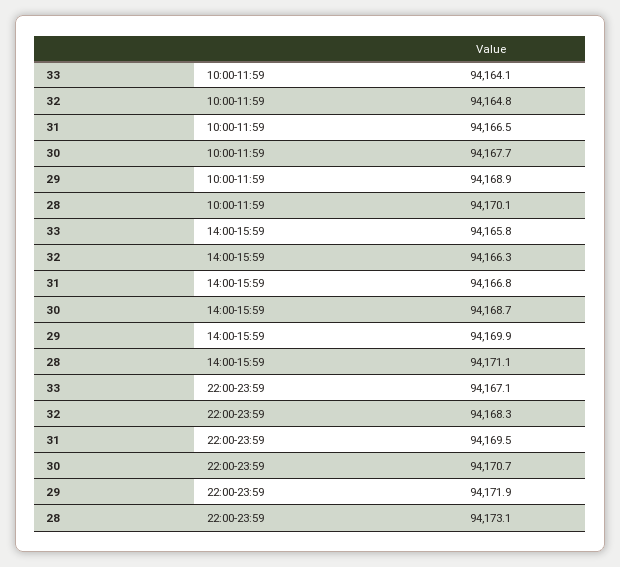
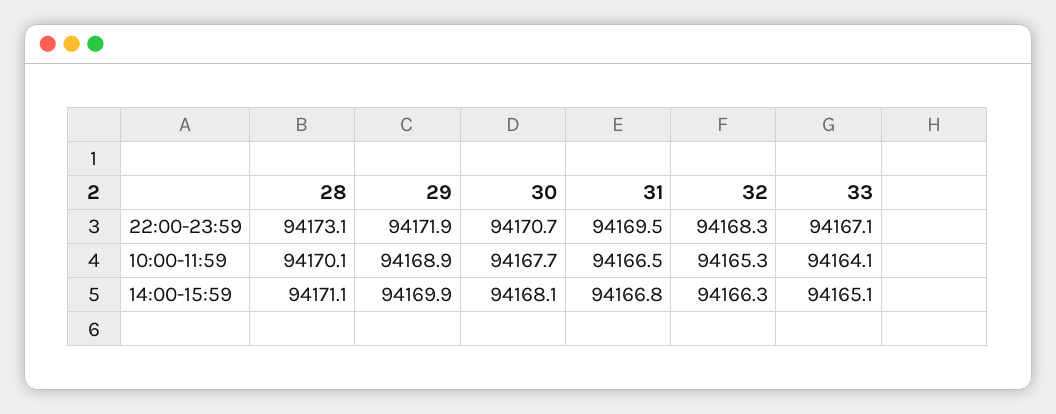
  {
    "33": {
      "10:00-11:59": 94164.1,
-     "14:00-15:59": 94165.8,
+     "14:00-15:59": 94165.1,
      "22:00-23:59": 94167.1
    },
    "32": {
-     "10:00-11:59": 94164.8,
+     "10:00-11:59": 94165.3,
      "14:00-15:59": 94166.3,
      "22:00-23:59": 94168.3
    },
    "31": {
      "10:00-11:59": 94166.5,
      "14:00-15:59": 94166.8,
      "22:00-23:59": 94169.5
    },
    "30": {
      "10:00-11:59": 94167.7,
-     "14:00-15:59": 94168.7,
+     "14:00-15:59": 94168.1,
      "22:00-23:59": 94170.7
    },
    "29": {
      "10:00-11:59": 94168.9,
      "14:00-15:59": 94169.9,
      "22:00-23:59": 94171.9
    },
    "28": {
      "10:00-11:59": 94170.1,
      "14:00-15:59": 94171.1,
      "22:00-23:59": 94173.1
    }
  }

